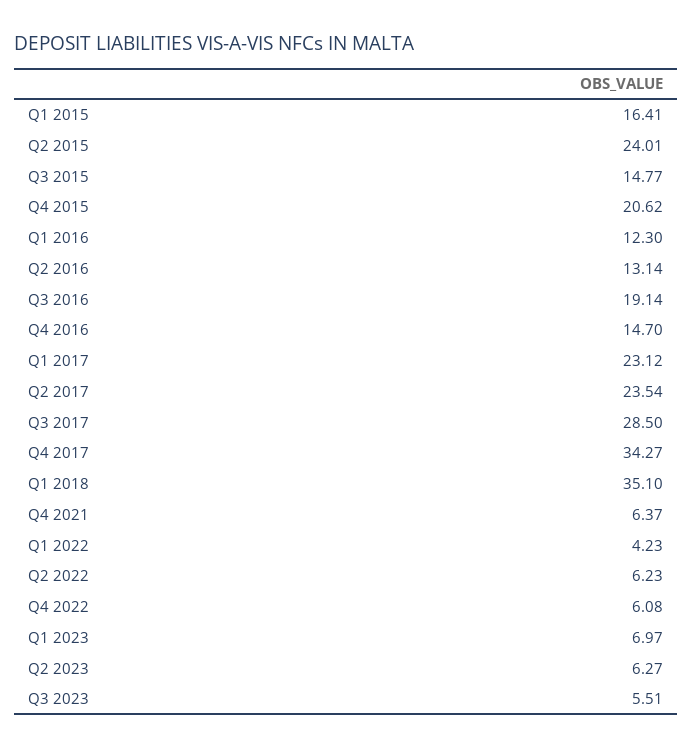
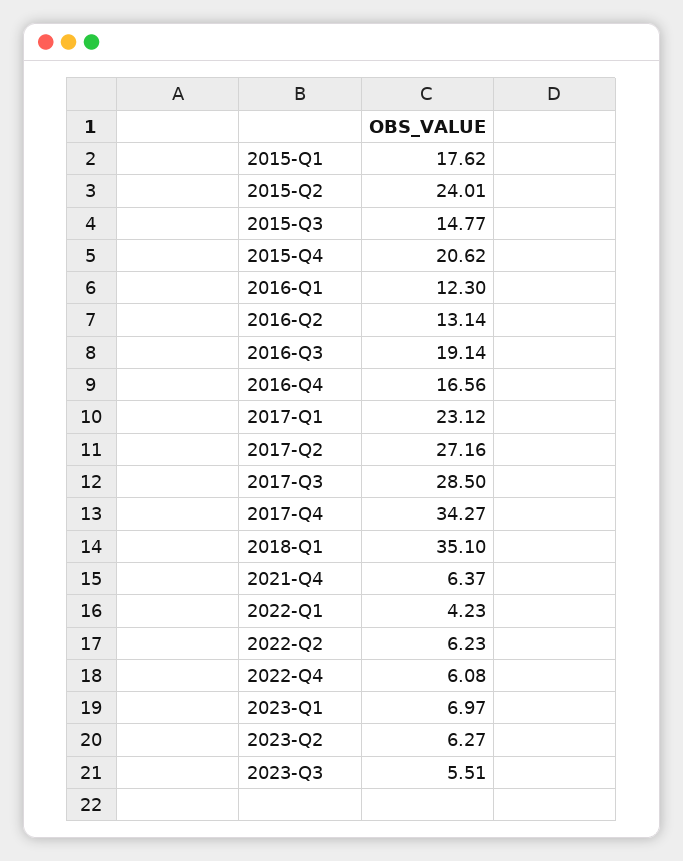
  {
-   "Q1 2015": 16.41,
+   "Q1 2015": 17.62,
    "Q2 2015": 24.01,
    "Q3 2015": 14.77,
    "Q4 2015": 20.62,
    "Q1 2016": 12.3,
    "Q2 2016": 13.14,
    "Q3 2016": 19.14,
-   "Q4 2016": 14.7,
+   "Q4 2016": 16.56,
    "Q1 2017": 23.12,
-   "Q2 2017": 23.54,
+   "Q2 2017": 27.16,
    "Q3 2017": 28.5,
    "Q4 2017": 34.27,
    "Q1 2018": 35.1,
    "Q4 2021": 6.37,
    "Q1 2022": 4.23,
    "Q2 2022": 6.23,
    "Q4 2022": 6.08,
    "Q1 2023": 6.97,
    "Q2 2023": 6.27,
    "Q3 2023": 5.51
  }

